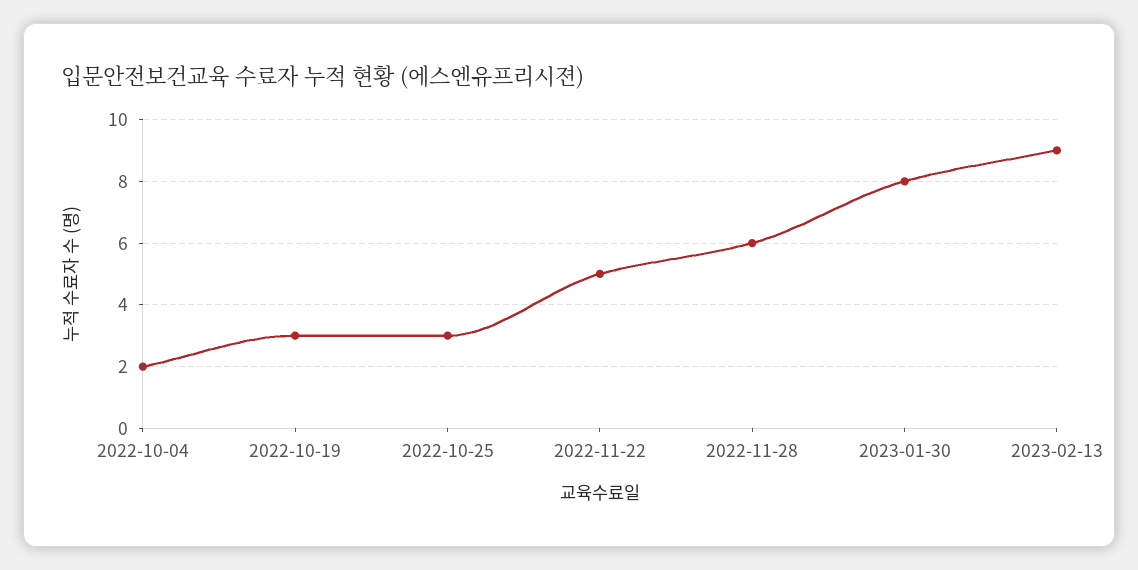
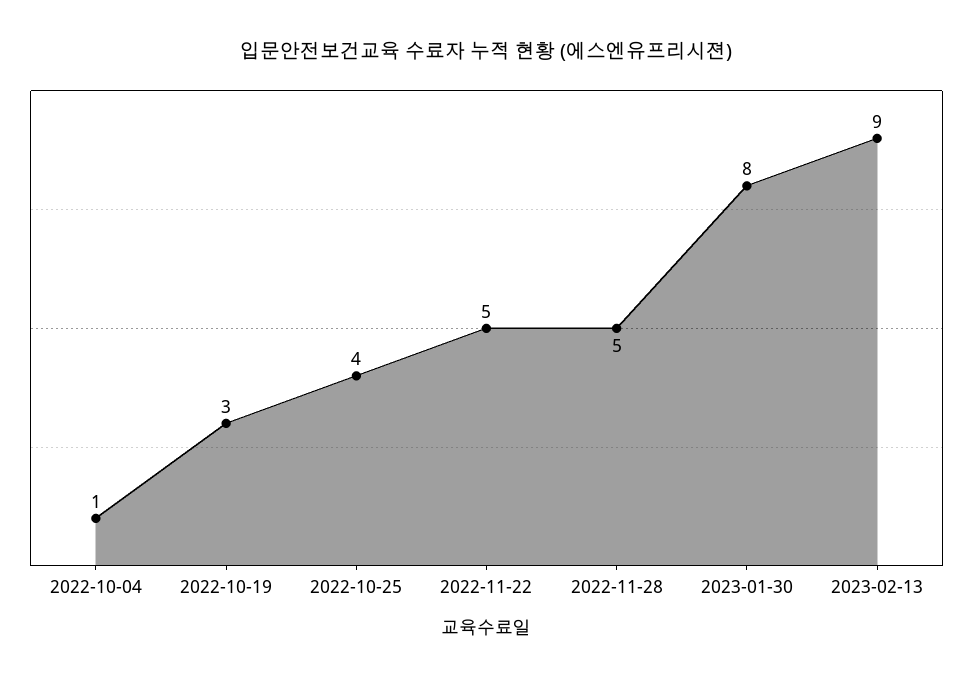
  {
-   "2022-10-04": 2,
+   "2022-10-04": 1,
    "2022-10-19": 3,
-   "2022-10-25": 3,
+   "2022-10-25": 4,
    "2022-11-22": 5,
-   "2022-11-28": 6,
+   "2022-11-28": 5,
    "2023-01-30": 8,
    "2023-02-13": 9
  }

